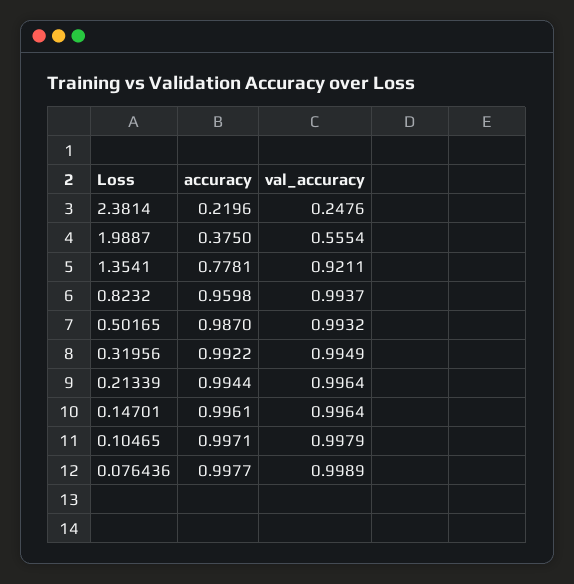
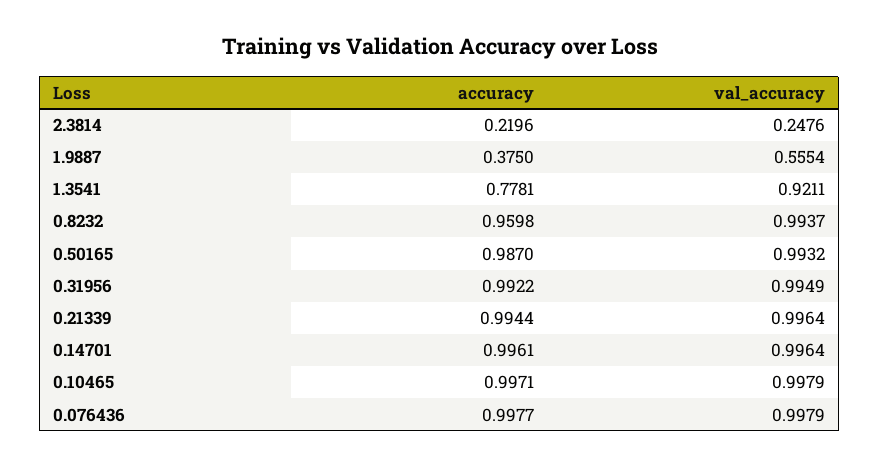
  {
    "accuracy": {
      "2.3814": 0.2196,
      "1.9887": 0.375,
      "1.3541": 0.7781,
      "0.8232": 0.9598,
      "0.50165": 0.987,
      "0.31956": 0.9922,
      "0.21339": 0.9944,
      "0.14701": 0.9961,
      "0.10465": 0.9971,
      "0.076436": 0.9977
    },
    "val_accuracy": {
      "2.3814": 0.2476,
      "1.9887": 0.5554,
      "1.3541": 0.9211,
      "0.8232": 0.9937,
      "0.50165": 0.9932,
      "0.31956": 0.9949,
      "0.21339": 0.9964,
      "0.14701": 0.9964,
      "0.10465": 0.9979,
-     "0.076436": 0.9989
+     "0.076436": 0.9979
    }
  }

